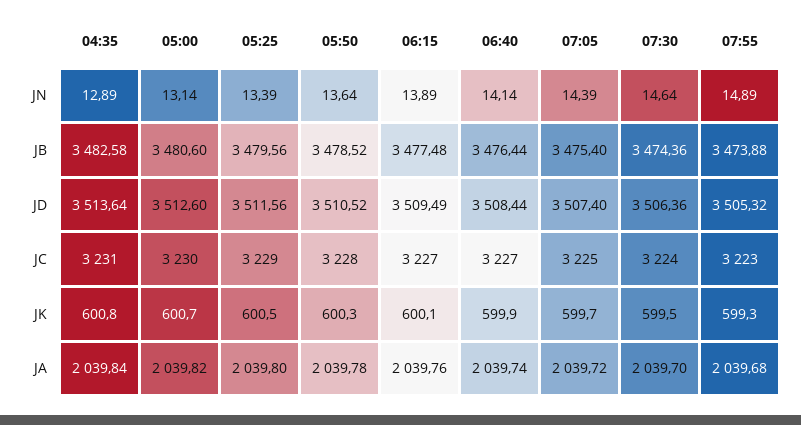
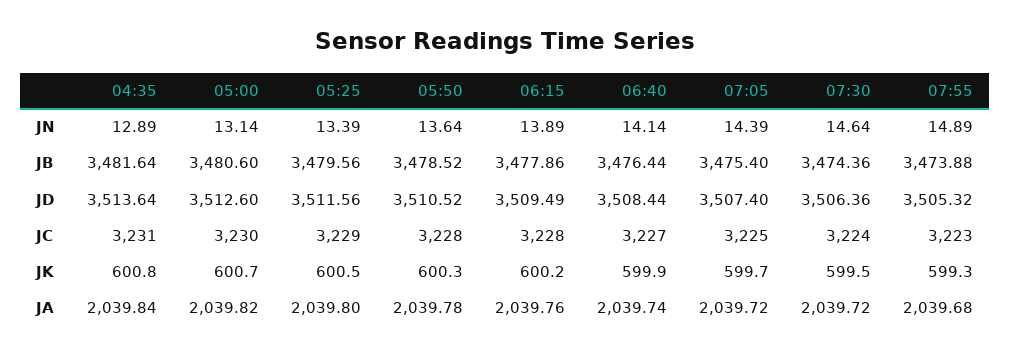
  {
    "04:35": {
      "JN": 12.89,
-     "JB": 3482.58,
+     "JB": 3481.64,
      "JD": 3513.64,
      "JC": 3231,
      "JK": 600.8,
      "JA": 2039.84
    },
    "05:00": {
      "JN": 13.14,
      "JB": 3480.6,
      "JD": 3512.6,
      "JC": 3230,
      "JK": 600.7,
      "JA": 2039.82
    },
    "05:25": {
      "JN": 13.39,
      "JB": 3479.56,
      "JD": 3511.56,
      "JC": 3229,
      "JK": 600.5,
      "JA": 2039.8
    },
    "05:50": {
      "JN": 13.64,
      "JB": 3478.52,
      "JD": 3510.52,
      "JC": 3228,
      "JK": 600.3,
      "JA": 2039.78
    },
    "06:15": {
      "JN": 13.89,
-     "JB": 3477.48,
+     "JB": 3477.86,
      "JD": 3509.49,
-     "JC": 3227,
+     "JC": 3228,
-     "JK": 600.1,
+     "JK": 600.2,
      "JA": 2039.76
    },
    "06:40": {
      "JN": 14.14,
      "JB": 3476.44,
      "JD": 3508.44,
      "JC": 3227,
      "JK": 599.9,
      "JA": 2039.74
    },
    "07:05": {
      "JN": 14.39,
      "JB": 3475.4,
      "JD": 3507.4,
      "JC": 3225,
      "JK": 599.7,
      "JA": 2039.72
    },
    "07:30": {
      "JN": 14.64,
      "JB": 3474.36,
      "JD": 3506.36,
      "JC": 3224,
      "JK": 599.5,
-     "JA": 2039.7
+     "JA": 2039.72
    },
    "07:55": {
      "JN": 14.89,
      "JB": 3473.88,
      "JD": 3505.32,
      "JC": 3223,
      "JK": 599.3,
      "JA": 2039.68
    }
  }

